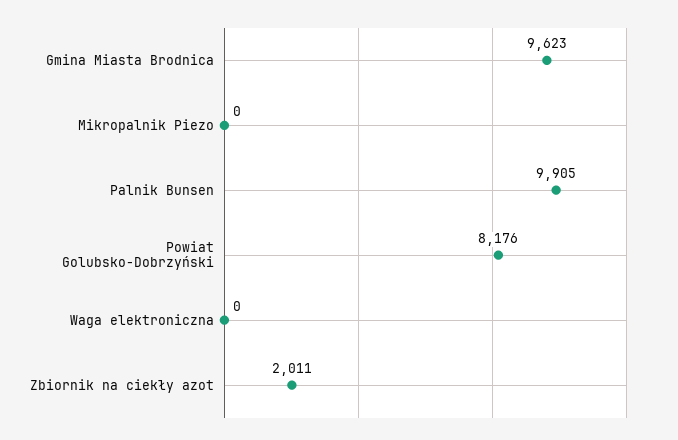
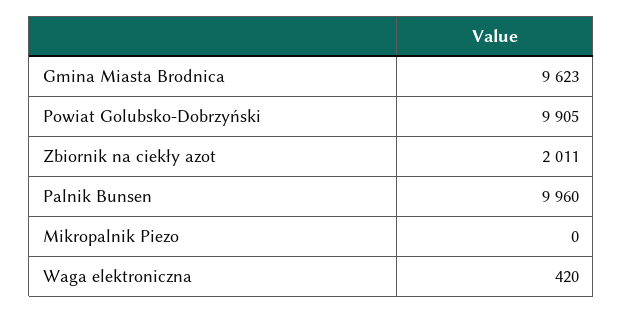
  {
    "Gmina Miasta Brodnica": 9623,
    "Mikropalnik Piezo": 0,
-   "Palnik Bunsen": 9905,
+   "Palnik Bunsen": 9960,
-   "Powiat Golubsko-Dobrzyński": 8176,
+   "Powiat Golubsko-Dobrzyński": 9905,
-   "Waga elektroniczna": 0,
+   "Waga elektroniczna": 420,
    "Zbiornik na ciekły azot": 2011
  }

